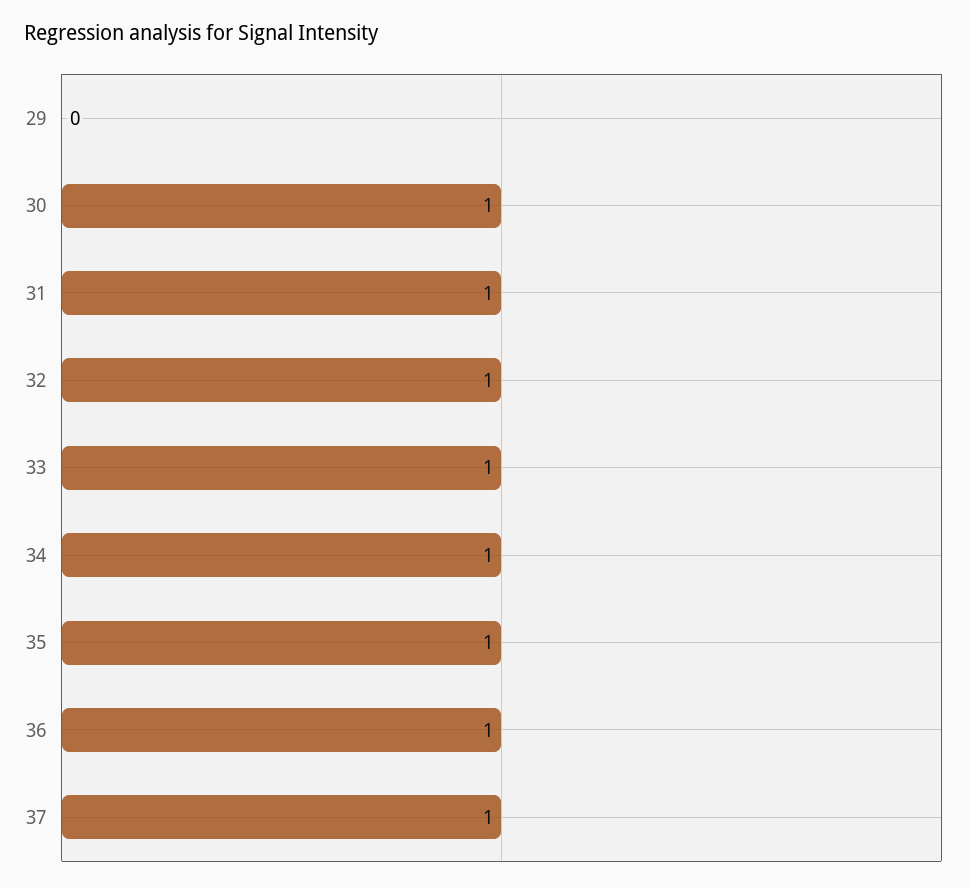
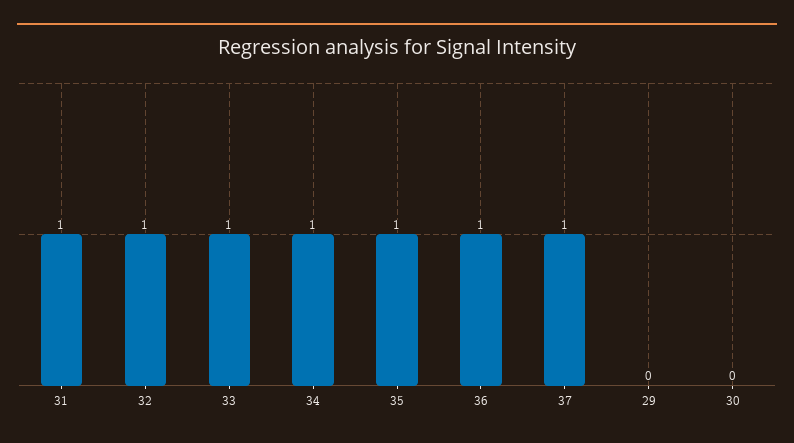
  {
    "29": 0,
-   "30": 1,
+   "30": 0,
    "31": 1,
    "32": 1,
    "33": 1,
    "34": 1,
    "35": 1,
    "36": 1,
    "37": 1
  }

